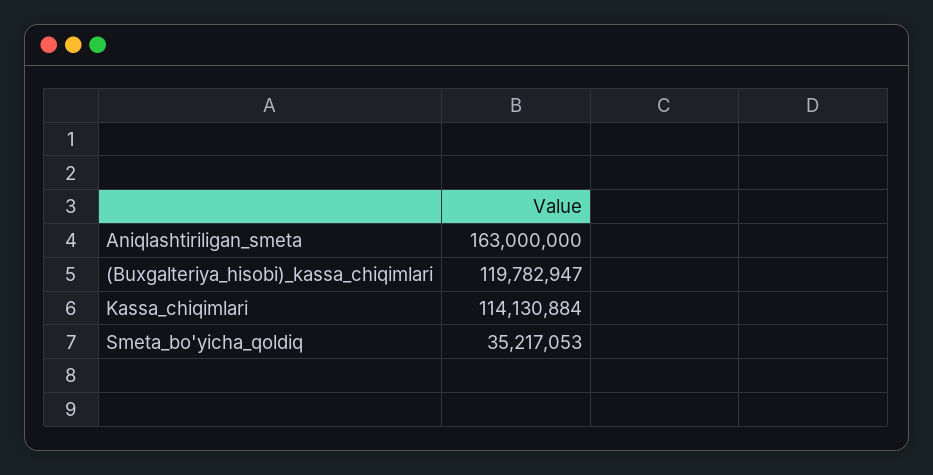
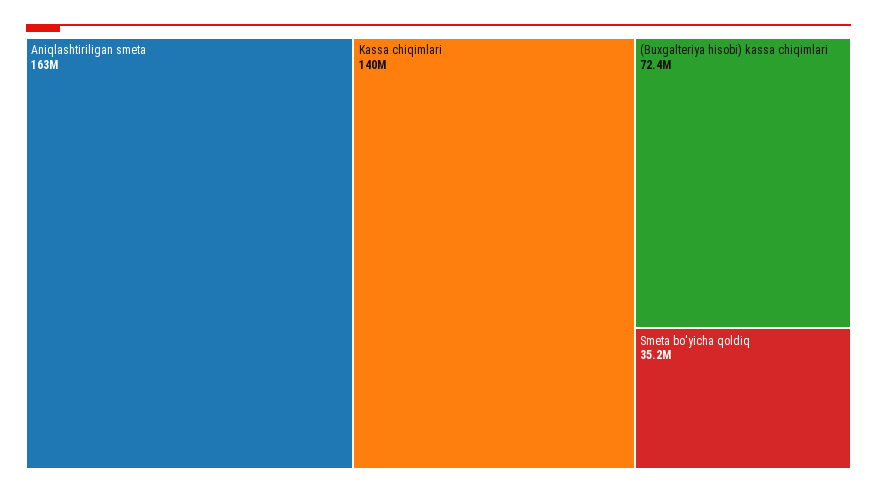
  {
    "Aniqlashtiriligan_smeta": 163000000,
-   "(Buxgalteriya_hisobi)_kassa_chiqimlari": 119782947,
+   "(Buxgalteriya_hisobi)_kassa_chiqimlari": 72400000,
-   "Kassa_chiqimlari": 114130884,
+   "Kassa_chiqimlari": 140000000,
    "Smeta_bo'yicha_qoldiq": 35217053
  }

